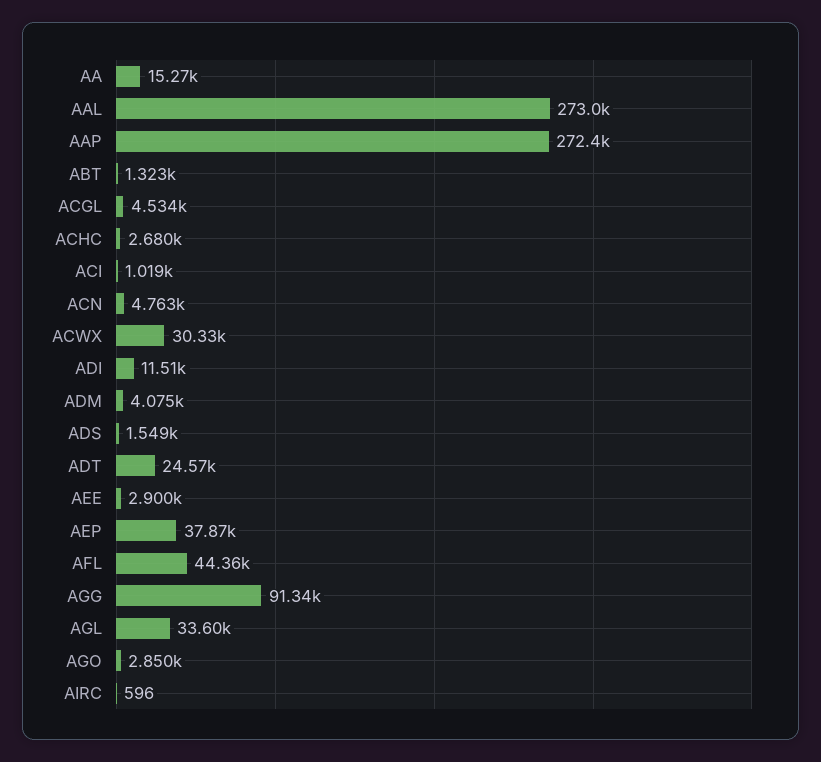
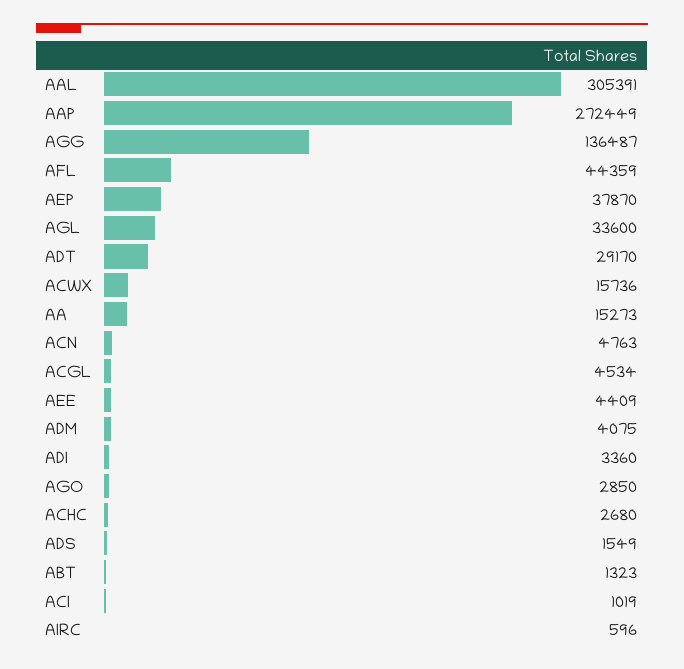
  {
    "AA": 15273,
-   "AAL": 273000,
+   "AAL": 305391,
    "AAP": 272449,
    "ABT": 1323,
    "ACGL": 4534,
    "ACHC": 2680,
    "ACI": 1019,
    "ACN": 4763,
-   "ACWX": 30330,
+   "ACWX": 15736,
-   "ADI": 11510,
+   "ADI": 3360,
    "ADM": 4075,
    "ADS": 1549,
-   "ADT": 24570,
+   "ADT": 29170,
-   "AEE": 2900,
+   "AEE": 4409,
    "AEP": 37870,
    "AFL": 44359,
-   "AGG": 91340,
+   "AGG": 136487,
    "AGL": 33600,
    "AGO": 2850,
    "AIRC": 596
  }

